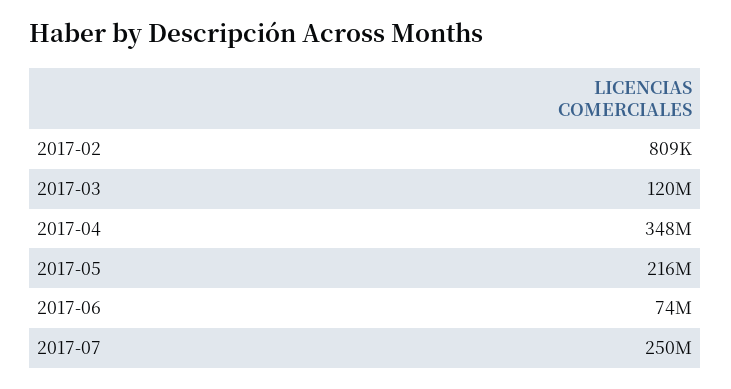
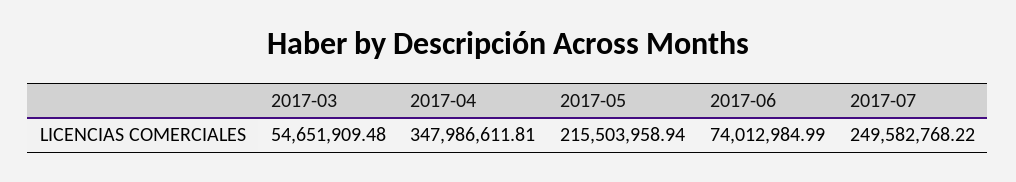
  {
-   "2017-02": 809000,
-   "2017-03": 120000000,
+   "2017-03": 54651909.48,
    "2017-04": 347986611.81,
    "2017-05": 215503958.94,
    "2017-06": 74012984.99,
    "2017-07": 249582768.22
  }

